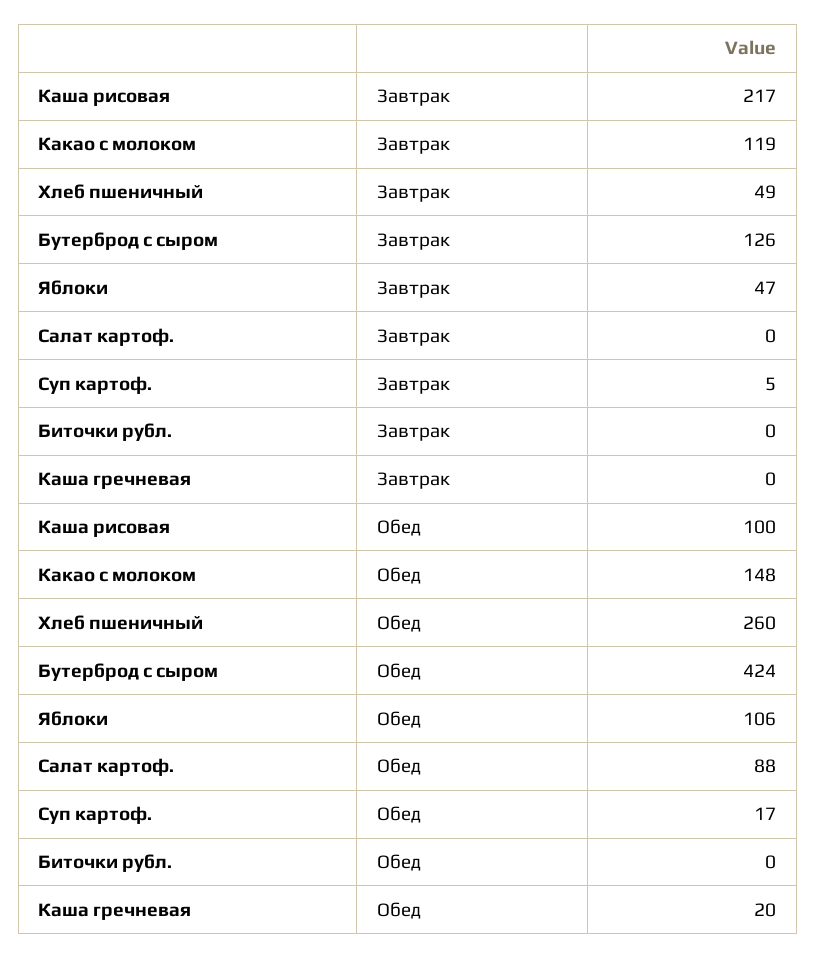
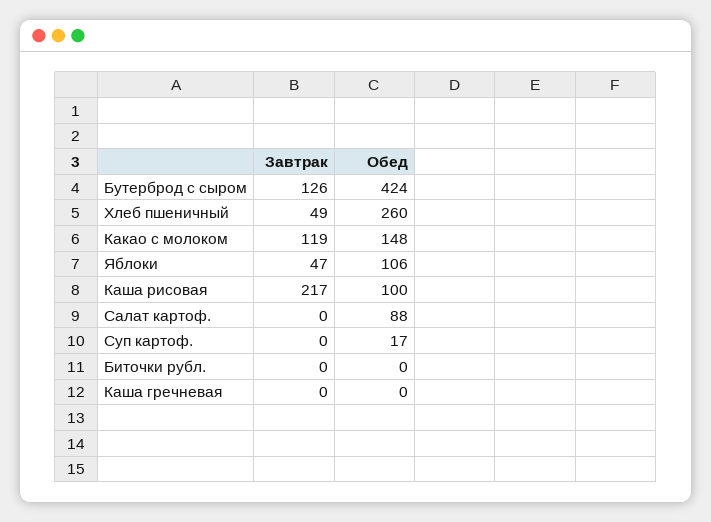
  {
    "Каша рисовая": {
      "Завтрак": 217,
      "Обед": 100
    },
    "Какао с молоком": {
      "Завтрак": 119,
      "Обед": 148
    },
    "Хлеб пшеничный": {
      "Завтрак": 49,
      "Обед": 260
    },
    "Бутерброд с сыром": {
      "Завтрак": 126,
      "Обед": 424
    },
    "Яблоки": {
      "Завтрак": 47,
      "Обед": 106
    },
    "Салат картоф.": {
      "Завтрак": 0,
      "Обед": 88
    },
    "Суп картоф.": {
-     "Завтрак": 5,
+     "Завтрак": 0,
      "Обед": 17
    },
    "Биточки рубл.": {
      "Завтрак": 0,
      "Обед": 0
    },
    "Каша гречневая": {
      "Завтрак": 0,
-     "Обед": 20
+     "Обед": 0
    }
  }

